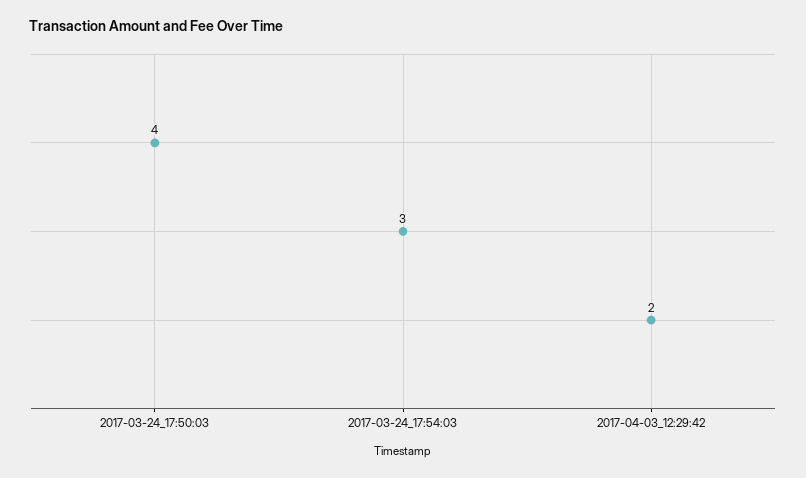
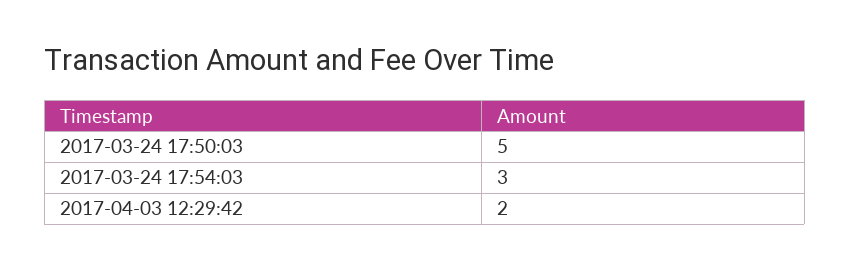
  {
-   "2017-03-24_17:50:03": 4,
+   "2017-03-24_17:50:03": 5,
    "2017-03-24_17:54:03": 3,
    "2017-04-03_12:29:42": 2
  }

